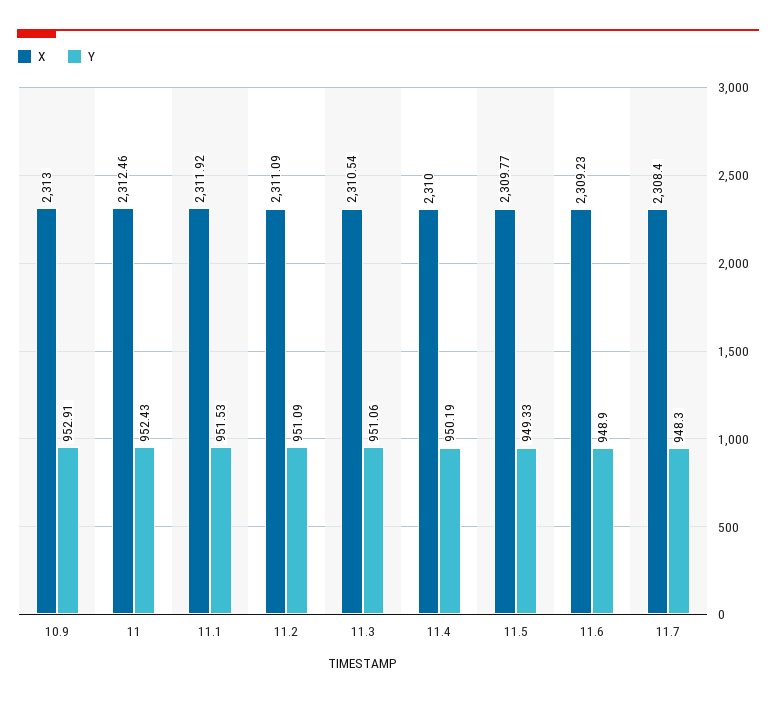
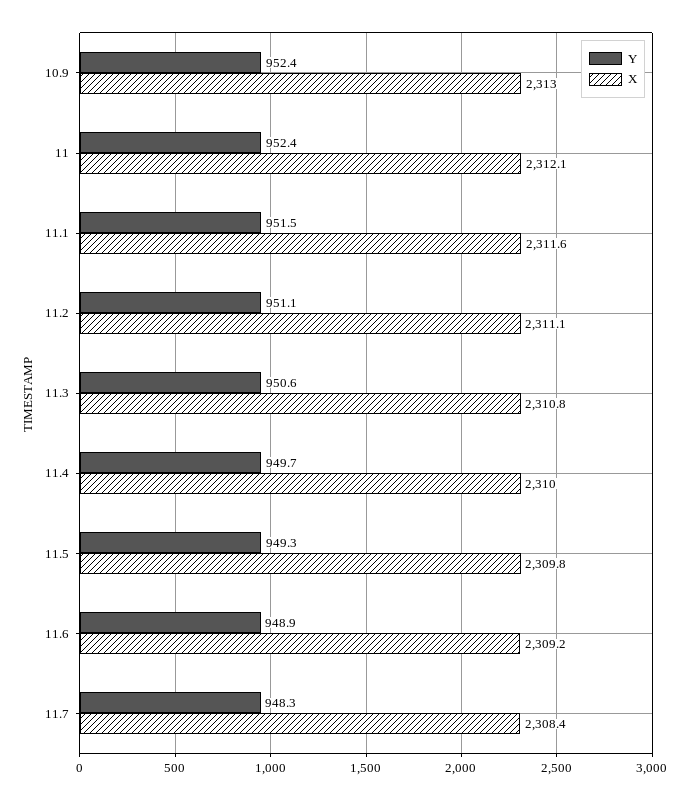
  {
    "X": {
      "10.9": 2313,
-     "11": 2312.46,
+     "11": 2312.1,
-     "11.1": 2311.92,
+     "11.1": 2311.6,
      "11.2": 2311.09,
-     "11.3": 2310.54,
+     "11.3": 2310.8,
      "11.4": 2310,
      "11.5": 2309.77,
      "11.6": 2309.23,
      "11.7": 2308.4
    },
    "Y": {
-     "10.9": 952.91,
+     "10.9": 952.4,
      "11": 952.43,
      "11.1": 951.53,
      "11.2": 951.09,
-     "11.3": 951.06,
+     "11.3": 950.6,
-     "11.4": 950.19,
+     "11.4": 949.7,
      "11.5": 949.33,
      "11.6": 948.9,
      "11.7": 948.3
    }
  }

